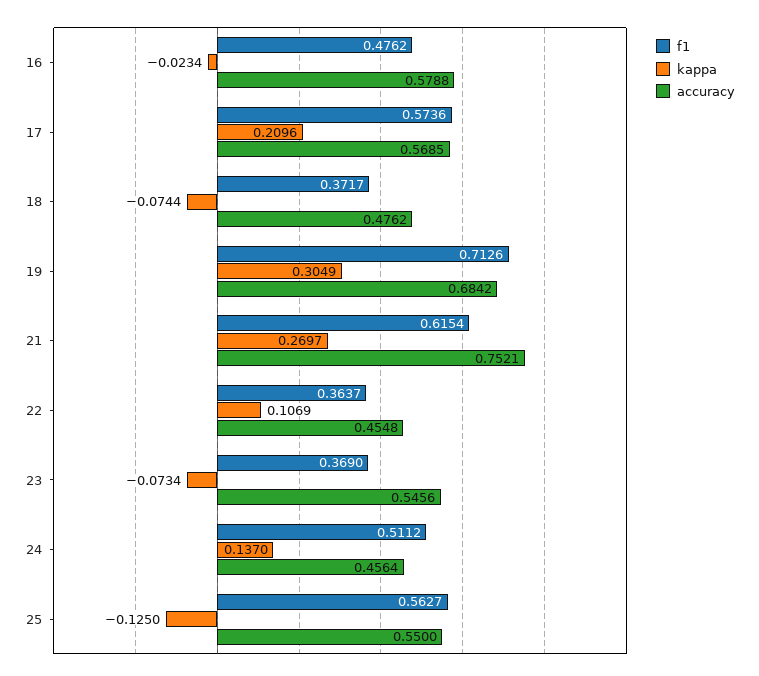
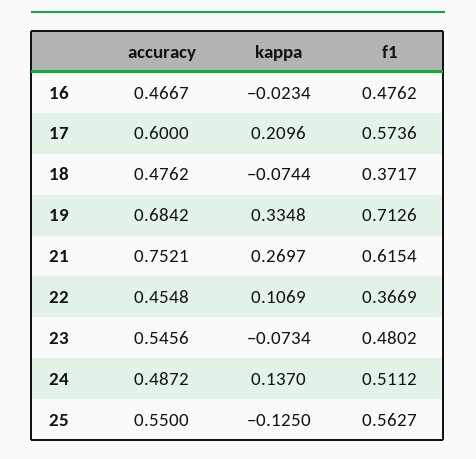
  {
    "f1": {
      "16": 0.4762,
      "17": 0.5736,
      "18": 0.3717,
      "19": 0.7126,
      "21": 0.6154,
-     "22": 0.3637,
+     "22": 0.3669,
-     "23": 0.369,
+     "23": 0.4802,
      "24": 0.5112,
      "25": 0.5627
    },
    "kappa": {
      "16": -0.0234,
      "17": 0.2096,
      "18": -0.0744,
-     "19": 0.3049,
+     "19": 0.3348,
      "21": 0.2697,
      "22": 0.1069,
      "23": -0.0734,
      "24": 0.137,
      "25": -0.125
    },
    "accuracy": {
-     "16": 0.5788,
+     "16": 0.4667,
-     "17": 0.5685,
+     "17": 0.6,
      "18": 0.4762,
      "19": 0.6842,
      "21": 0.7521,
      "22": 0.4548,
      "23": 0.5456,
-     "24": 0.4564,
+     "24": 0.4872,
      "25": 0.55
    }
  }

